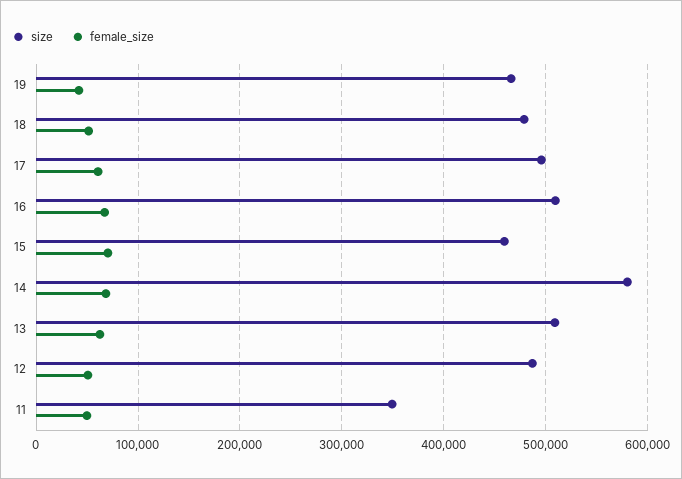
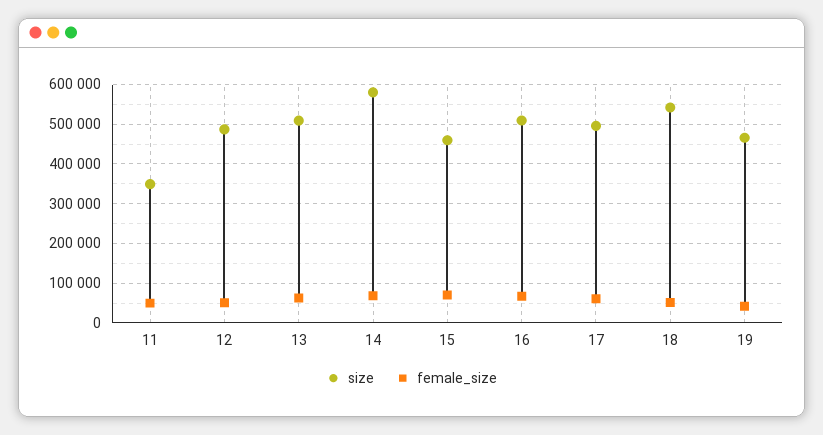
  {
    "size": {
      "19": 470000,
-     "18": 480000,
+     "18": 540000,
      "17": 500000,
      "16": 510000,
      "15": 460000,
      "14": 580000,
      "13": 510000,
      "12": 490000,
      "11": 350000
    },
    "female_size": {
      "19": 40000,
      "18": 50000,
      "17": 60000,
      "16": 70000,
      "15": 70000,
      "14": 70000,
      "13": 60000,
      "12": 50000,
      "11": 50000
    }
  }

